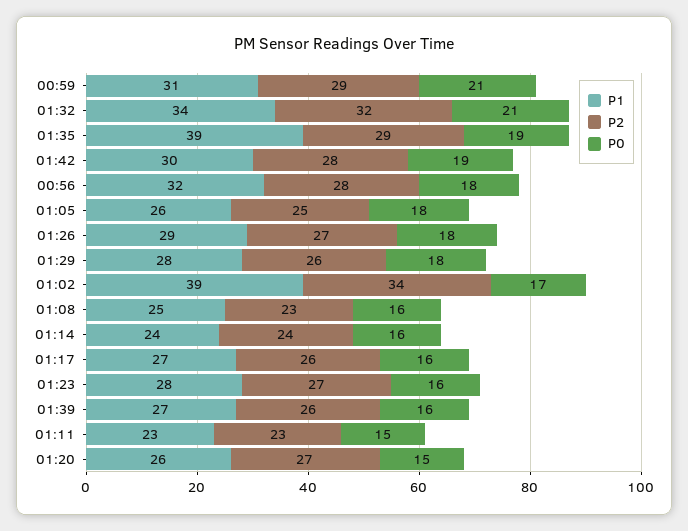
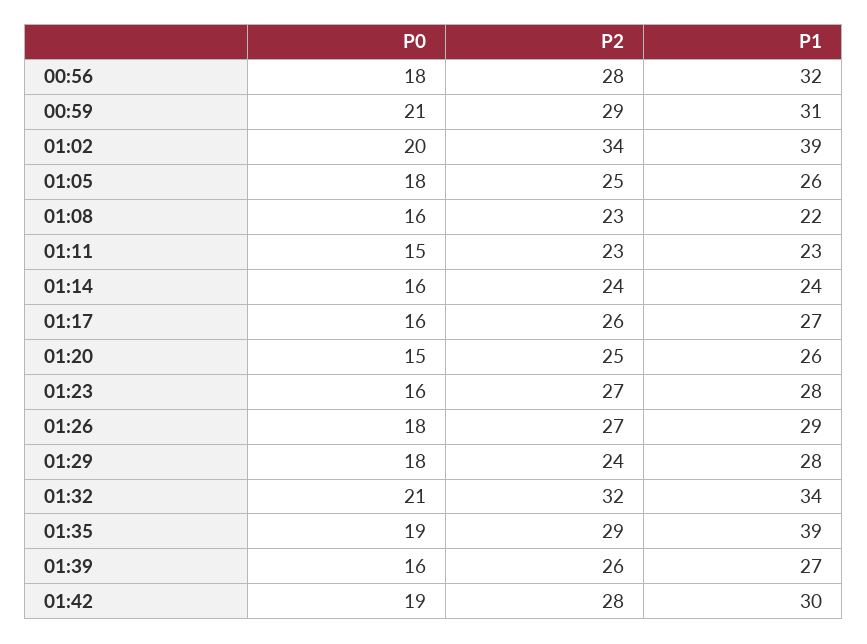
  {
    "P1": {
      "00:59": 31,
      "01:32": 34,
      "01:35": 39,
      "01:42": 30,
      "00:56": 32,
      "01:05": 26,
      "01:26": 29,
      "01:29": 28,
      "01:02": 39,
-     "01:08": 25,
+     "01:08": 22,
      "01:14": 24,
      "01:17": 27,
      "01:23": 28,
      "01:39": 27,
      "01:11": 23,
      "01:20": 26
    },
    "P2": {
      "00:59": 29,
      "01:32": 32,
      "01:35": 29,
      "01:42": 28,
      "00:56": 28,
      "01:05": 25,
      "01:26": 27,
-     "01:29": 26,
+     "01:29": 24,
      "01:02": 34,
      "01:08": 23,
      "01:14": 24,
      "01:17": 26,
      "01:23": 27,
      "01:39": 26,
      "01:11": 23,
-     "01:20": 27
+     "01:20": 25
    },
    "P0": {
      "00:59": 21,
      "01:32": 21,
      "01:35": 19,
      "01:42": 19,
      "00:56": 18,
      "01:05": 18,
      "01:26": 18,
      "01:29": 18,
-     "01:02": 17,
+     "01:02": 20,
      "01:08": 16,
      "01:14": 16,
      "01:17": 16,
      "01:23": 16,
      "01:39": 16,
      "01:11": 15,
      "01:20": 15
    }
  }

